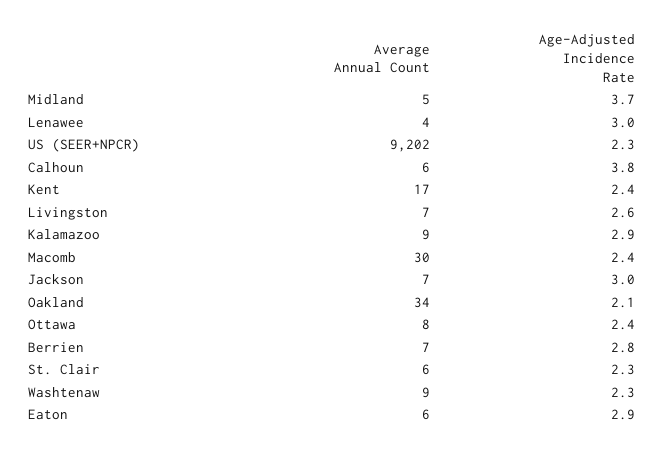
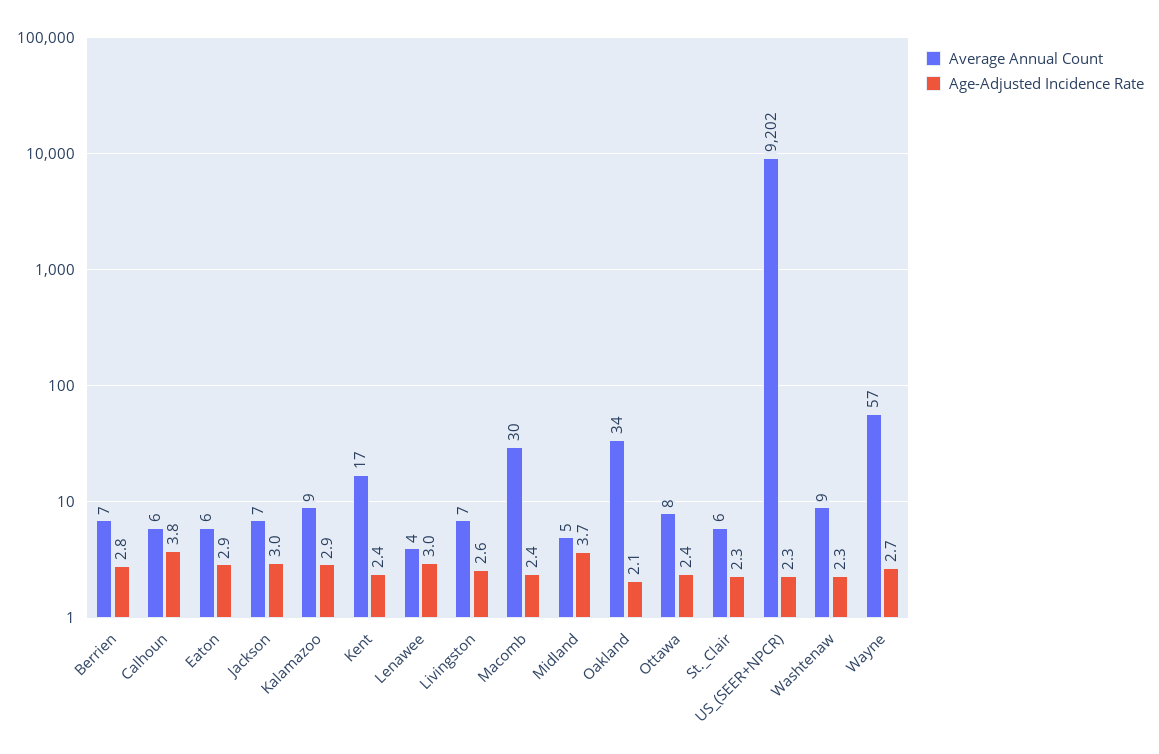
  {
    "Average Annual Count": {
      "Midland": 5,
      "Lenawee": 4,
      "US (SEER+NPCR)": 9202,
      "Calhoun": 6,
      "Kent": 17,
      "Livingston": 7,
      "Kalamazoo": 9,
      "Macomb": 30,
      "Jackson": 7,
      "Oakland": 34,
      "Ottawa": 8,
      "Berrien": 7,
      "St. Clair": 6,
      "Washtenaw": 9,
-     "Eaton": 6
+     "Eaton": 6,
+     "Wayne": 57
    },
    "Age-Adjusted Incidence Rate": {
      "Midland": 3.7,
      "Lenawee": 3,
      "US (SEER+NPCR)": 2.3,
      "Calhoun": 3.8,
      "Kent": 2.4,
      "Livingston": 2.6,
      "Kalamazoo": 2.9,
      "Macomb": 2.4,
      "Jackson": 3,
      "Oakland": 2.1,
      "Ottawa": 2.4,
      "Berrien": 2.8,
      "St. Clair": 2.3,
      "Washtenaw": 2.3,
-     "Eaton": 2.9
+     "Eaton": 2.9,
+     "Wayne": 2.7
    }
  }

